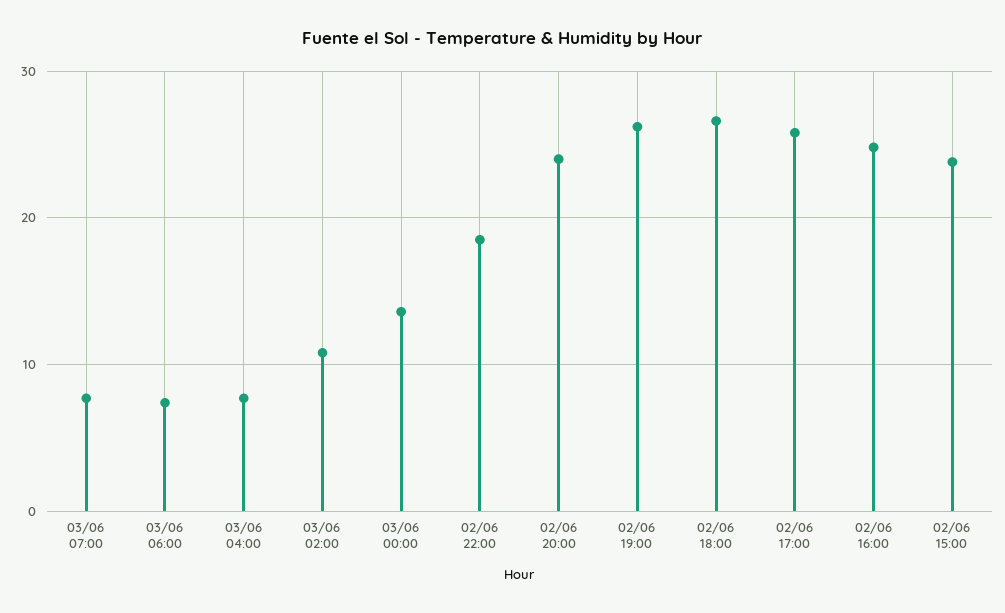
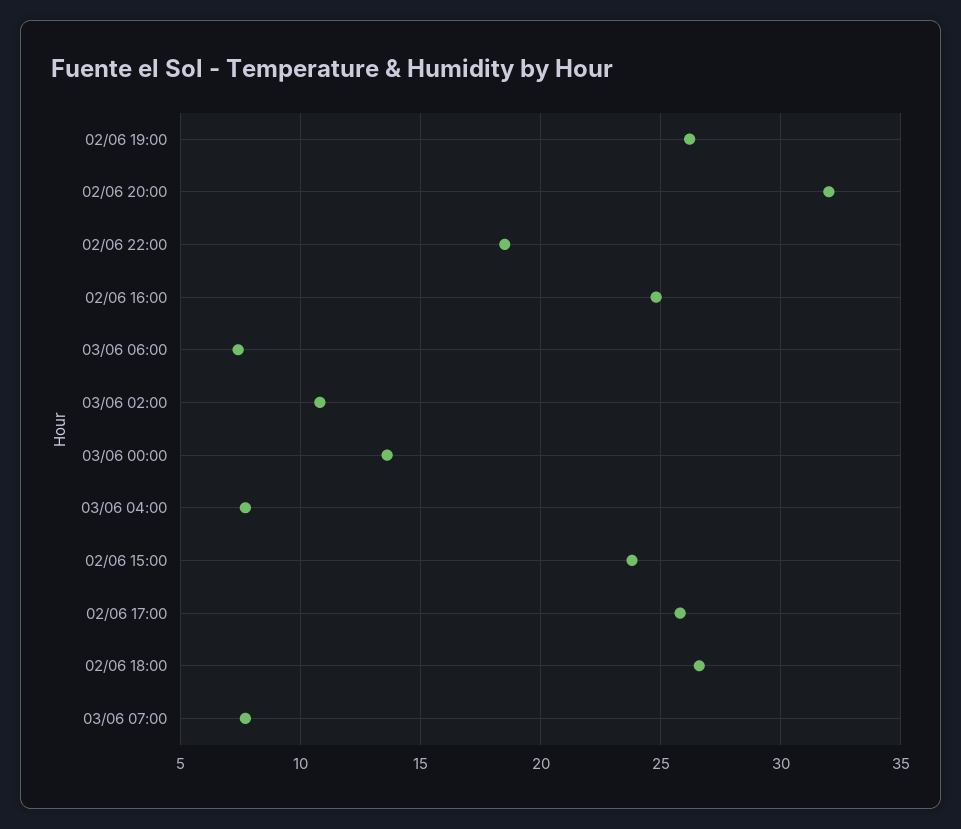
  {
    "03/06 07:00": 7.5,
    "03/06 06:00": 7.5,
    "03/06 04:00": 7.5,
    "03/06 02:00": 11,
    "03/06 00:00": 13.5,
    "02/06 22:00": 18.5,
-   "02/06 20:00": 24,
+   "02/06 20:00": 32,
    "02/06 19:00": 26,
    "02/06 18:00": 26.5,
    "02/06 17:00": 26,
    "02/06 16:00": 25,
    "02/06 15:00": 24
  }

